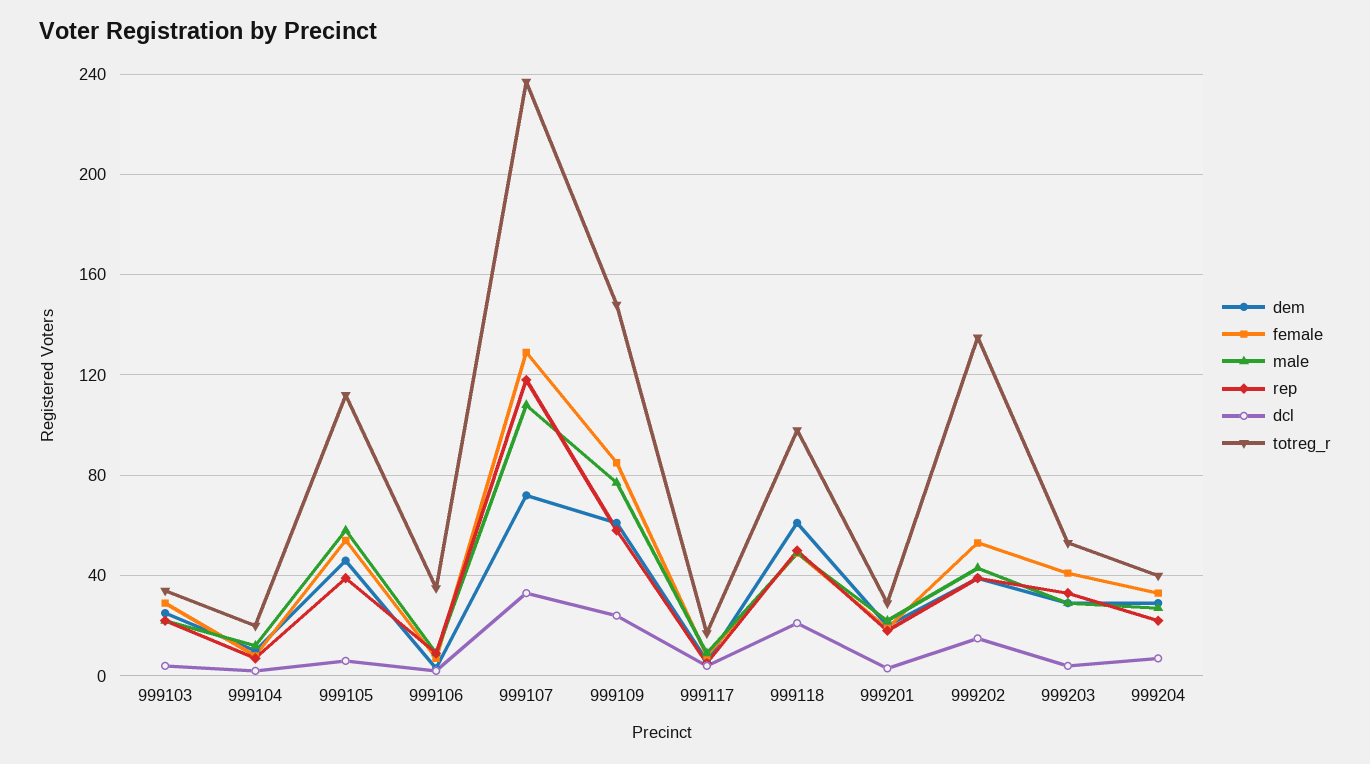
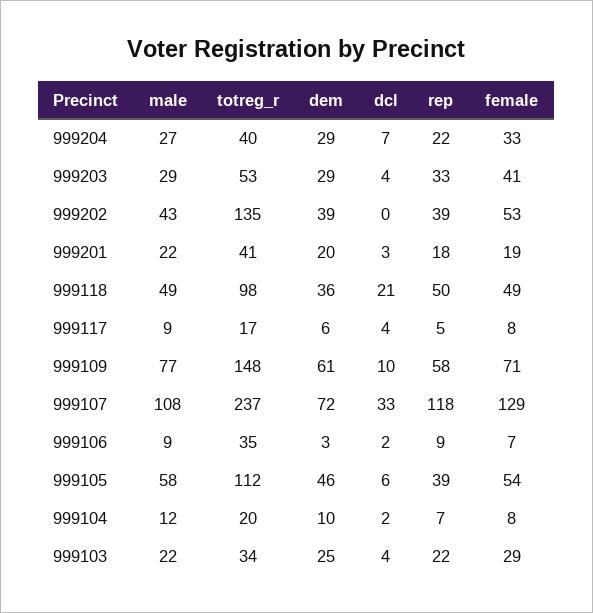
  {
    "dem": {
      "999103": 25,
      "999104": 10,
      "999105": 46,
      "999106": 3,
      "999107": 72,
      "999109": 61,
      "999117": 6,
-     "999118": 60,
+     "999118": 36,
      "999201": 20,
      "999202": 39,
      "999203": 29,
      "999204": 29
    },
    "female": {
      "999103": 29,
      "999104": 8,
      "999105": 54,
      "999106": 7,
      "999107": 129,
-     "999109": 85,
+     "999109": 71,
      "999117": 8,
      "999118": 49,
      "999201": 19,
      "999202": 53,
      "999203": 41,
      "999204": 33
    },
    "male": {
      "999103": 22,
      "999104": 12,
      "999105": 58,
      "999106": 9,
      "999107": 108,
      "999109": 77,
      "999117": 9,
      "999118": 49,
      "999201": 22,
      "999202": 43,
      "999203": 29,
      "999204": 27
    },
    "rep": {
      "999103": 22,
      "999104": 7,
      "999105": 39,
      "999106": 9,
      "999107": 118,
      "999109": 58,
      "999117": 5,
      "999118": 50,
      "999201": 18,
      "999202": 39,
      "999203": 33,
      "999204": 22
    },
    "dcl": {
      "999103": 4,
      "999104": 2,
      "999105": 6,
      "999106": 2,
      "999107": 33,
-     "999109": 25,
+     "999109": 10,
      "999117": 4,
      "999118": 21,
      "999201": 3,
-     "999202": 15,
+     "999202": 0,
      "999203": 4,
      "999204": 7
    },
    "totreg_r": {
      "999103": 34,
      "999104": 20,
      "999105": 112,
      "999106": 35,
      "999107": 237,
      "999109": 148,
      "999117": 17,
      "999118": 98,
-     "999201": 30,
+     "999201": 41,
      "999202": 135,
      "999203": 53,
      "999204": 40
    }
  }

